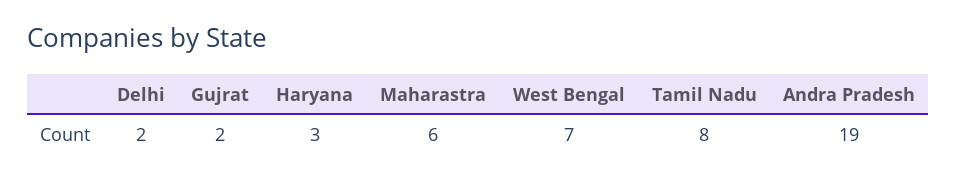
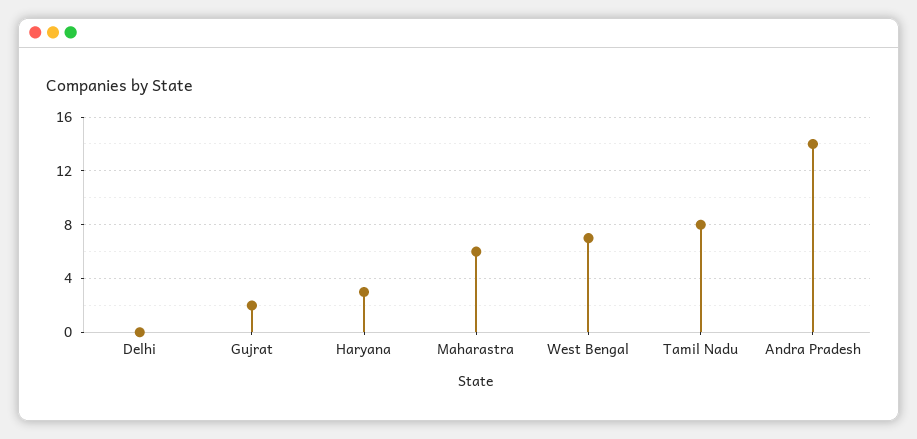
  {
-   "Delhi": 2,
+   "Delhi": 0,
    "Gujrat": 2,
    "Haryana": 3,
    "Maharastra": 6,
    "West Bengal": 7,
    "Tamil Nadu": 8,
-   "Andra Pradesh": 19
+   "Andra Pradesh": 14
  }

